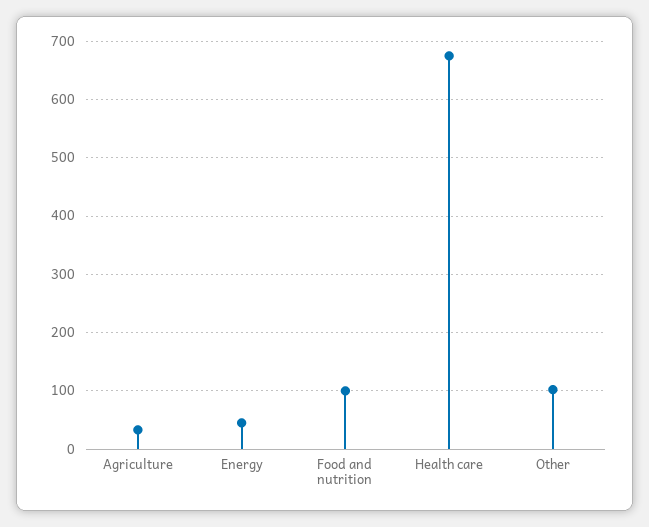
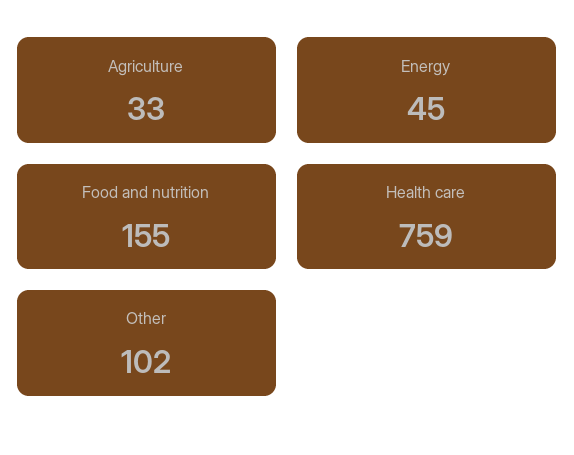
  {
    "Agriculture": 33,
    "Energy": 45,
-   "Food and nutrition": 100,
+   "Food and nutrition": 155,
-   "Health care": 680,
+   "Health care": 759,
    "Other": 102
  }

